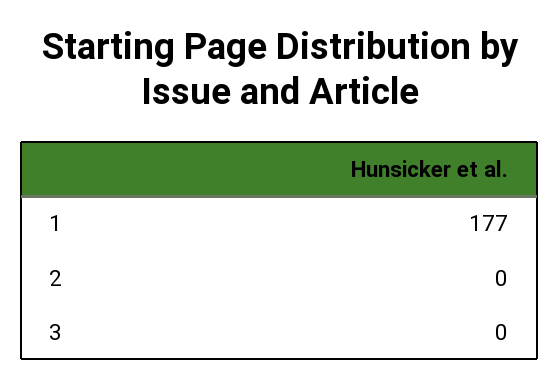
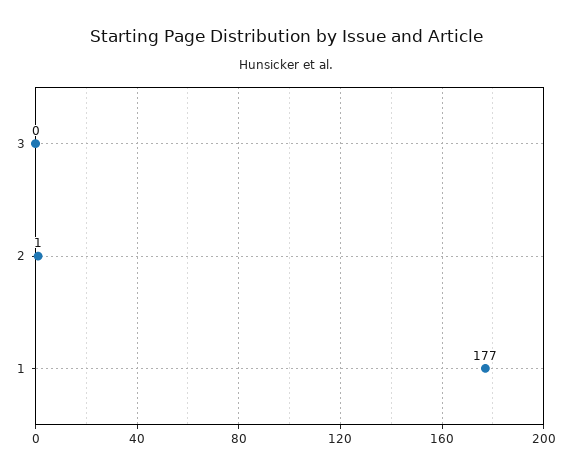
  {
    "1": 177,
-   "2": 0,
+   "2": 1,
    "3": 0
  }

